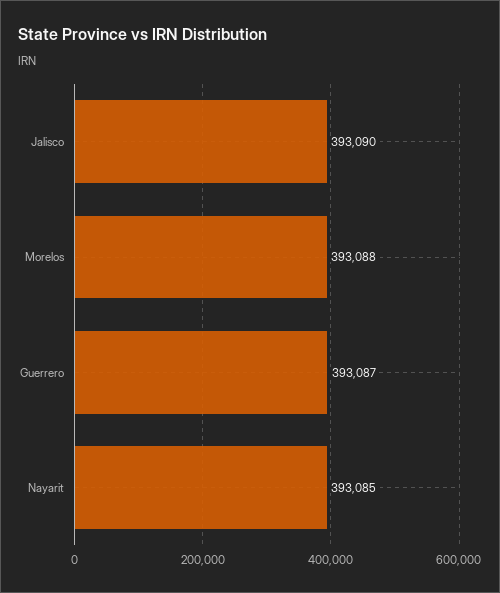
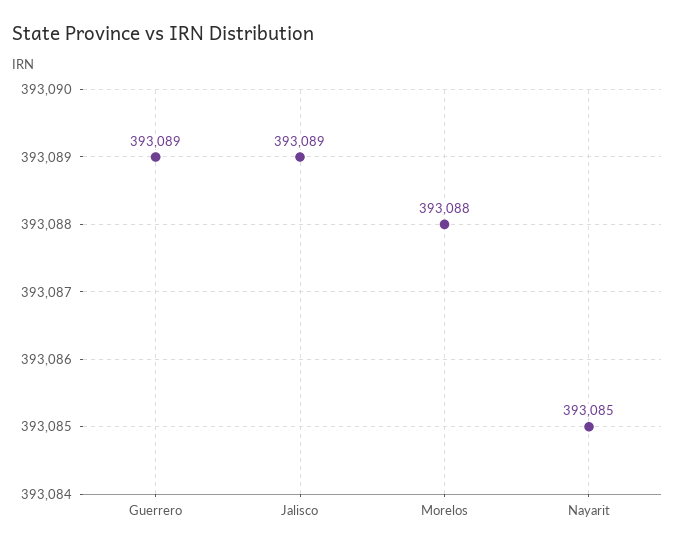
  {
-   "Jalisco": 393090,
+   "Jalisco": 393089,
    "Morelos": 393088,
-   "Guerrero": 393087,
+   "Guerrero": 393089,
    "Nayarit": 393085
  }

